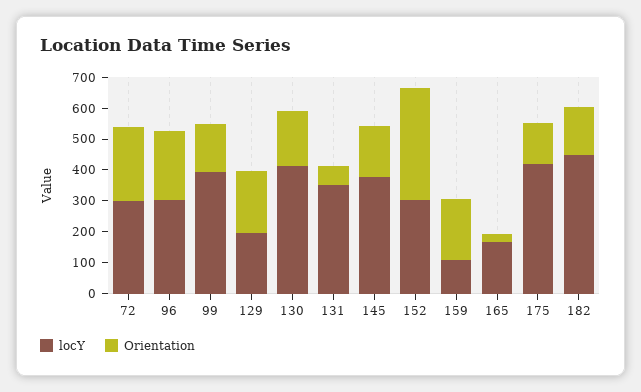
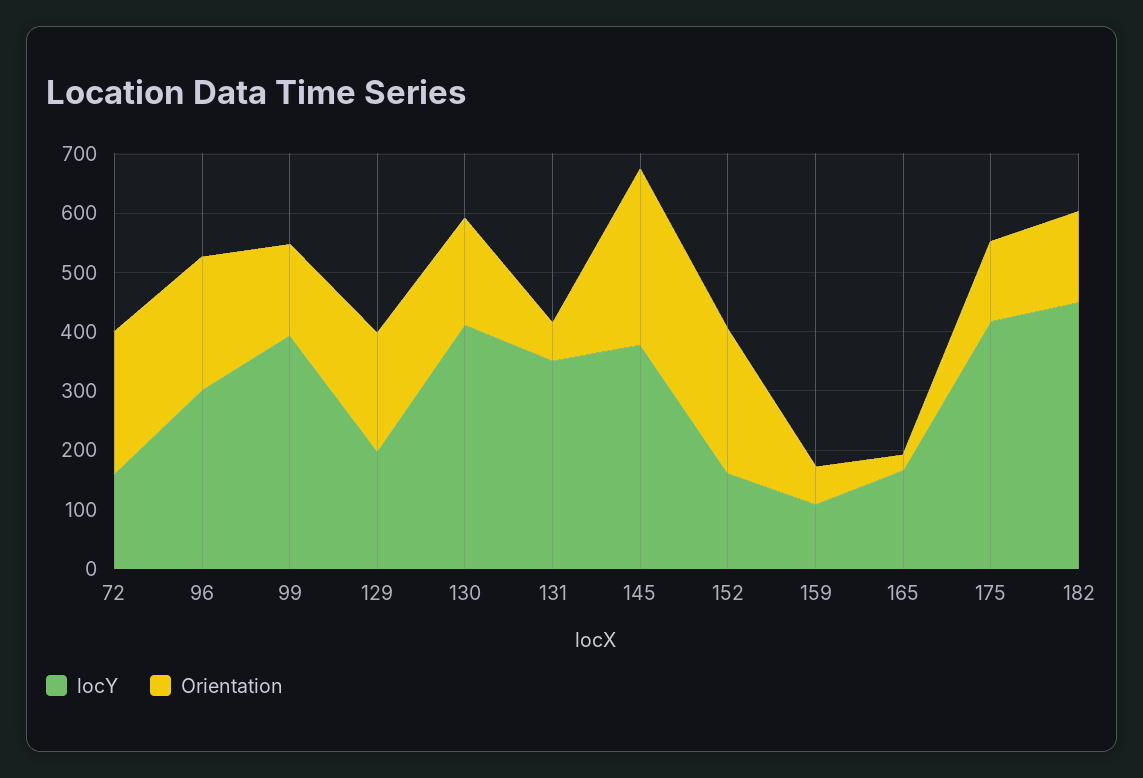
  {
    "locY": {
-     "72": 300,
+     "72": 160,
      "96": 300,
      "99": 400,
      "129": 200,
      "130": 420,
      "131": 360,
      "145": 380,
-     "152": 300,
+     "152": 160,
      "159": 100,
      "165": 160,
      "175": 420,
      "182": 460
    },
    "Orientation": {
      "72": 240,
      "96": 220,
      "99": 160,
      "129": 200,
      "130": 180,
      "131": 60,
-     "145": 150,
+     "145": 300,
-     "152": 350,
+     "152": 240,
-     "159": 200,
+     "159": 60,
      "165": 20,
      "175": 140,
      "182": 160
    }
  }

